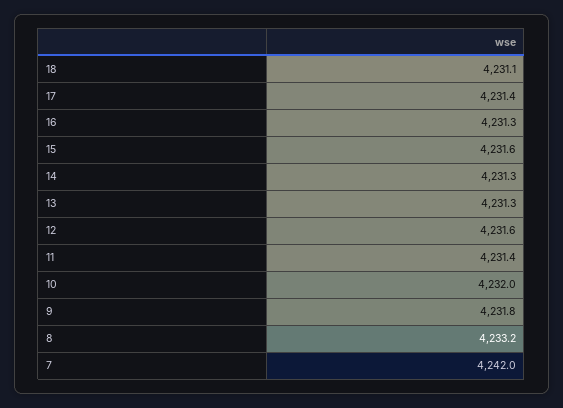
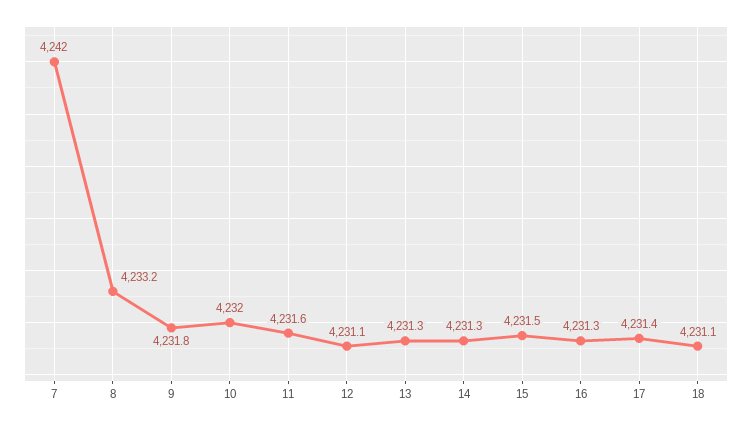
  {
    "18": 4231.1,
    "17": 4231.4,
    "16": 4231.3,
-   "15": 4231.6,
+   "15": 4231.5,
    "14": 4231.3,
    "13": 4231.3,
-   "12": 4231.6,
+   "12": 4231.1,
-   "11": 4231.4,
+   "11": 4231.6,
    "10": 4232,
    "9": 4231.8,
    "8": 4233.2,
    "7": 4242
  }

